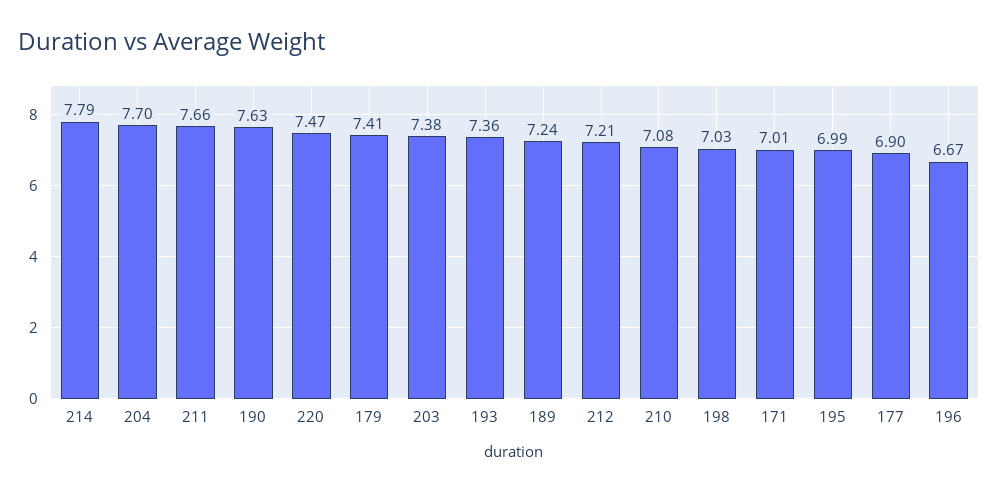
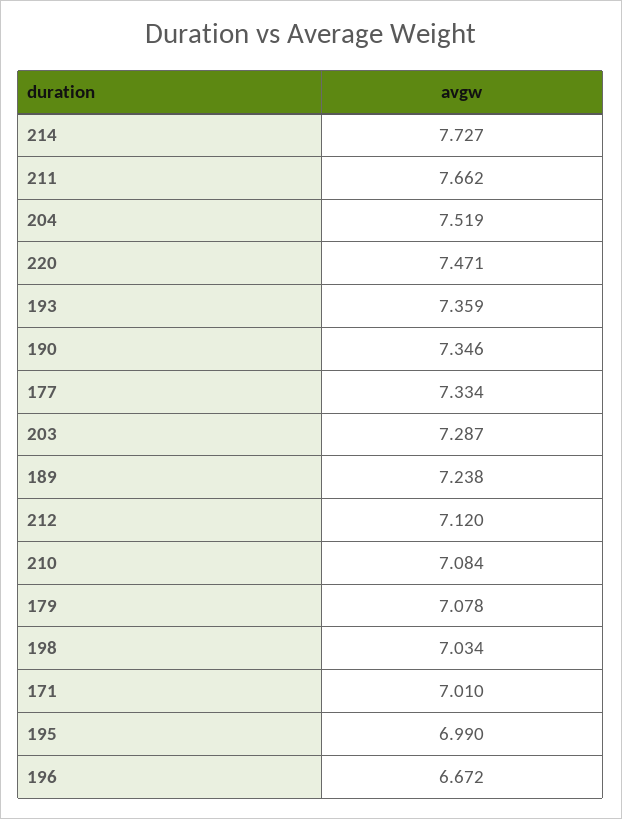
  {
-   "214": 7.79,
+   "214": 7.727,
-   "204": 7.7,
+   "204": 7.519,
    "211": 7.662,
-   "190": 7.63,
+   "190": 7.346,
    "220": 7.471,
-   "179": 7.41,
+   "179": 7.078,
-   "203": 7.38,
+   "203": 7.287,
    "193": 7.359,
    "189": 7.238,
-   "212": 7.21,
+   "212": 7.12,
    "210": 7.084,
    "198": 7.034,
    "171": 7.01,
    "195": 6.99,
-   "177": 6.9,
+   "177": 7.334,
    "196": 6.672
  }

